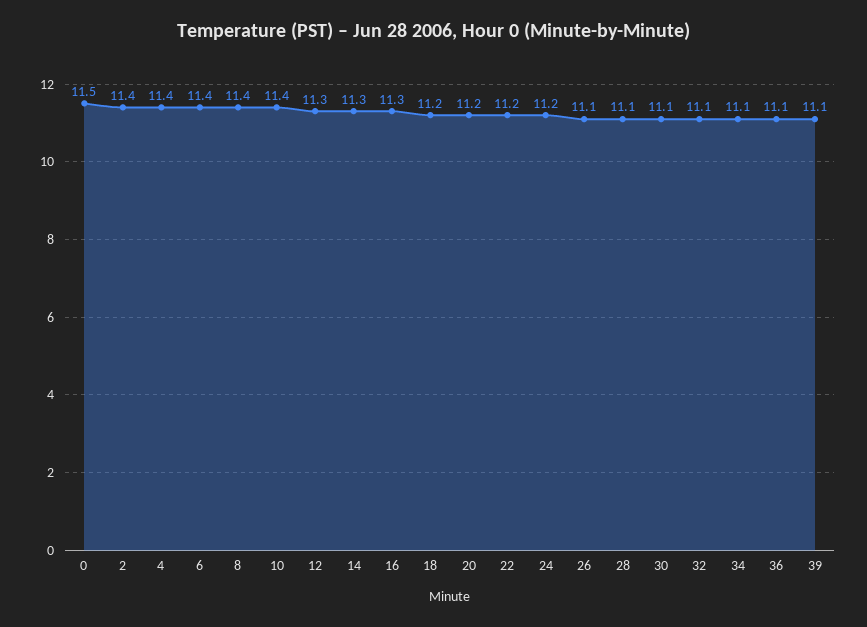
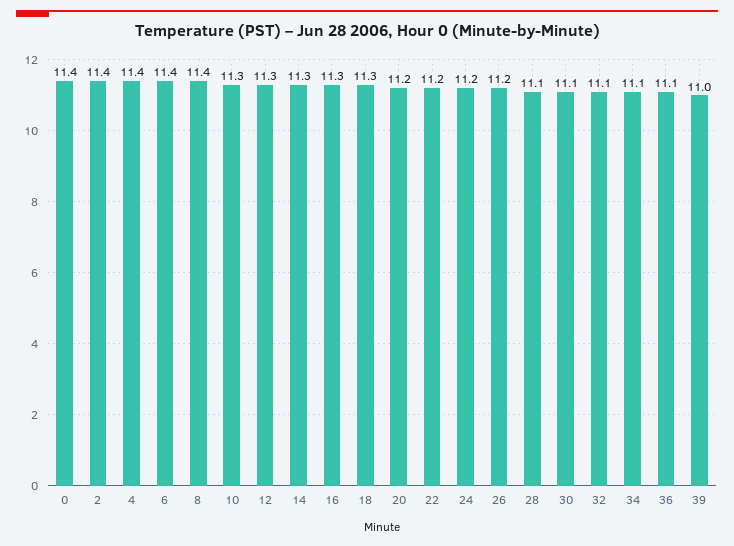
  {
-   "0": 11.5,
+   "0": 11.4,
    "2": 11.4,
    "4": 11.4,
    "6": 11.4,
    "8": 11.4,
-   "10": 11.4,
+   "10": 11.3,
    "12": 11.3,
    "14": 11.3,
    "16": 11.3,
-   "18": 11.2,
+   "18": 11.3,
    "20": 11.2,
    "22": 11.2,
    "24": 11.2,
-   "26": 11.1,
+   "26": 11.2,
    "28": 11.1,
    "30": 11.1,
    "32": 11.1,
    "34": 11.1,
    "36": 11.1,
-   "39": 11.1
+   "39": 11
  }

